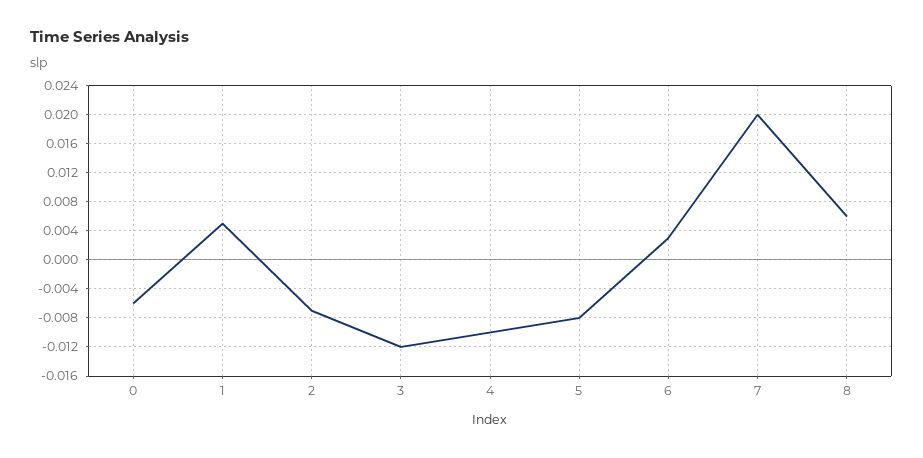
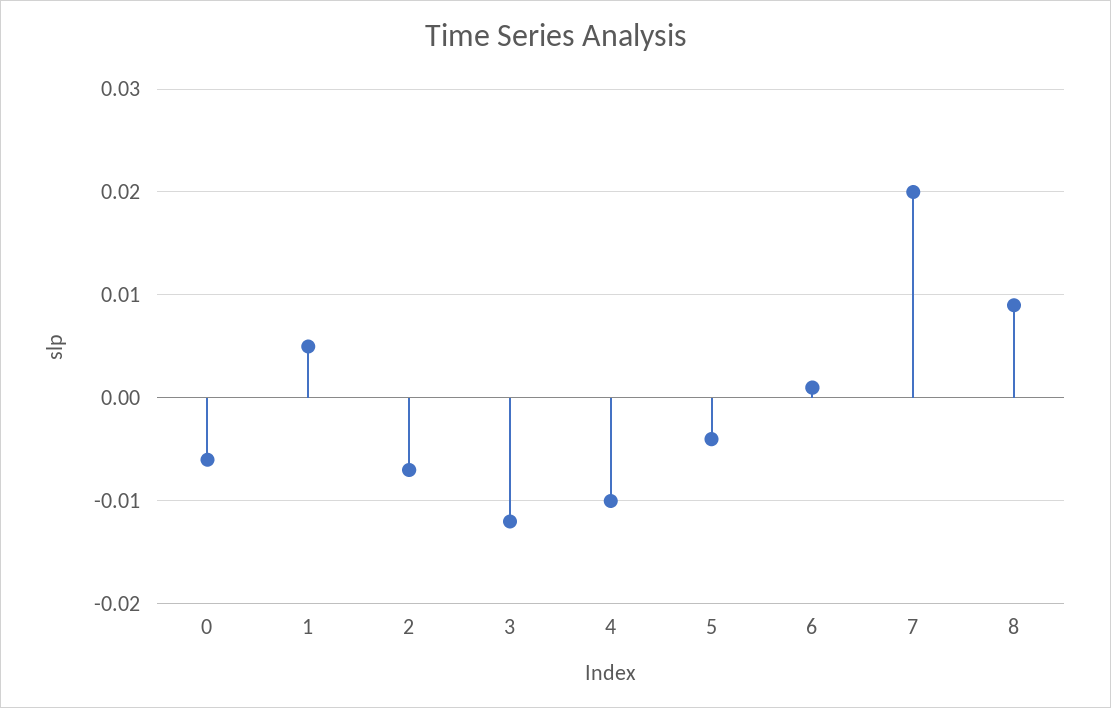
  {
    "0": -0.006,
    "1": 0.005,
    "2": -0.007,
    "3": -0.012,
    "4": -0.01,
-   "5": -0.008,
+   "5": -0.004,
-   "6": 0.003,
+   "6": 0.001,
    "7": 0.02,
-   "8": 0.006
+   "8": 0.009
  }

